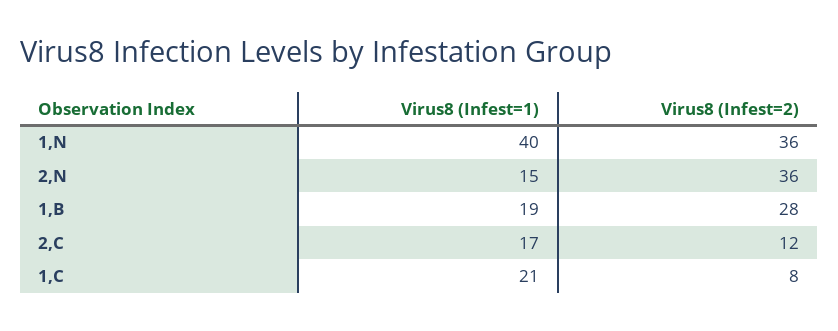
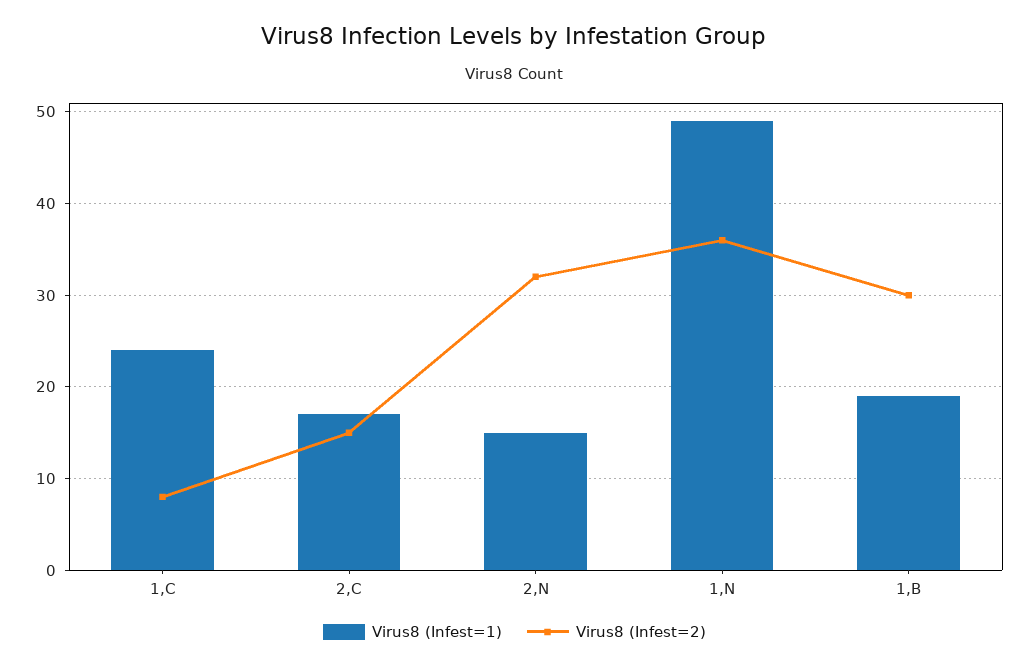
  {
    "Virus8 (Infest=1)": {
-     "1,N": 40,
+     "1,N": 49,
      "2,N": 15,
      "1,B": 19,
      "2,C": 17,
-     "1,C": 21
+     "1,C": 24
    },
    "Virus8 (Infest=2)": {
      "1,N": 36,
-     "2,N": 36,
+     "2,N": 32,
-     "1,B": 28,
+     "1,B": 30,
-     "2,C": 12,
+     "2,C": 15,
      "1,C": 8
    }
  }

